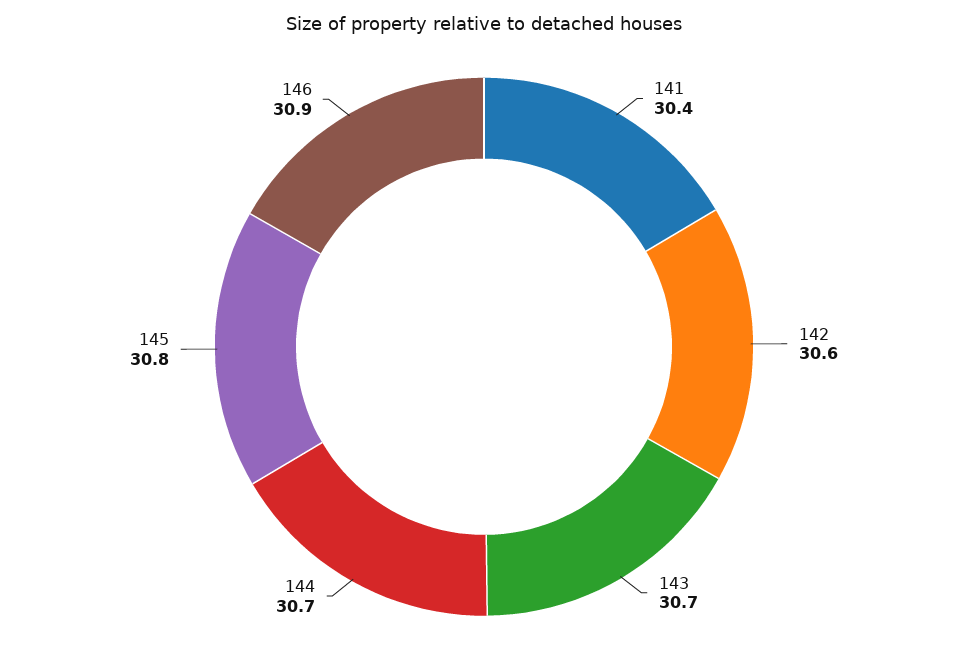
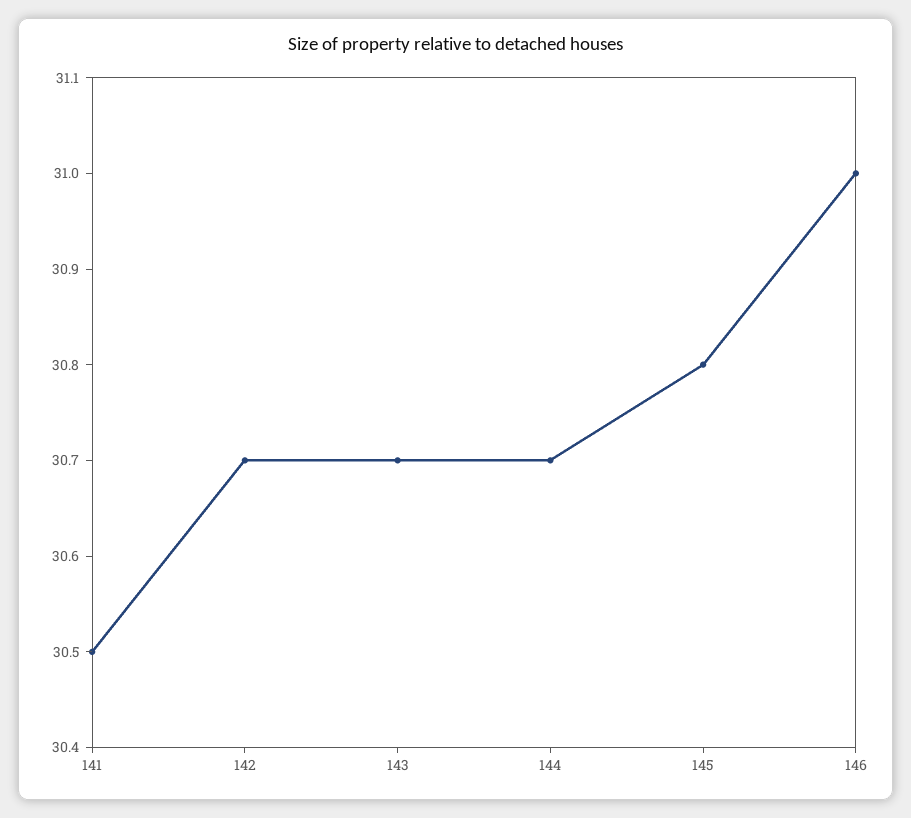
  {
-   "141": 30.4,
+   "141": 30.5,
-   "142": 30.6,
+   "142": 30.7,
    "143": 30.7,
    "144": 30.7,
    "145": 30.8,
-   "146": 30.9
+   "146": 31
  }

